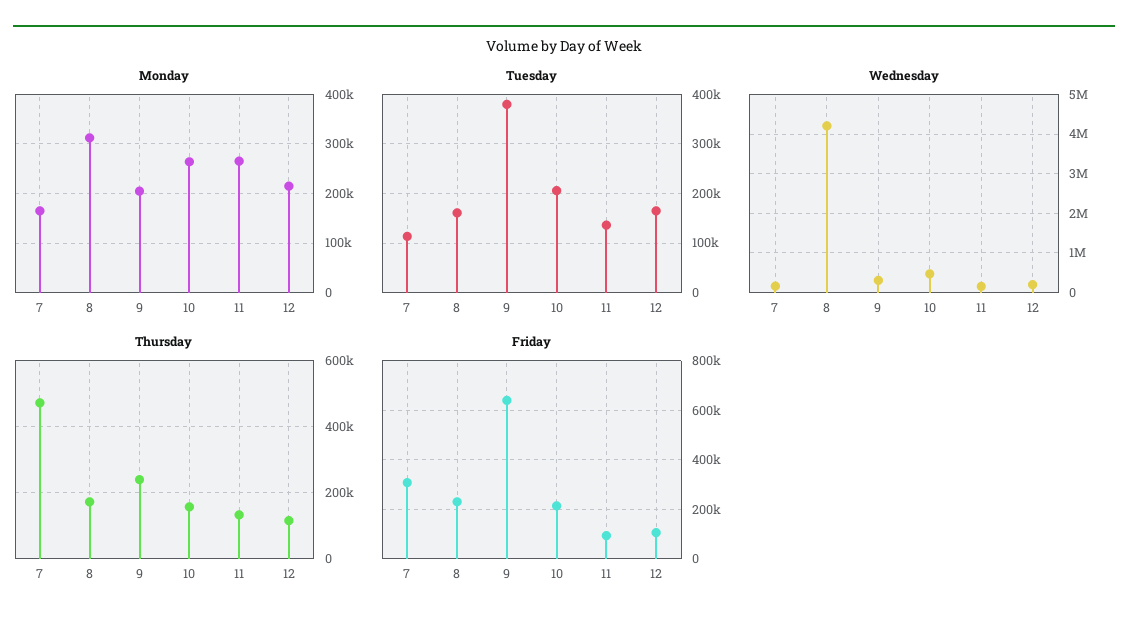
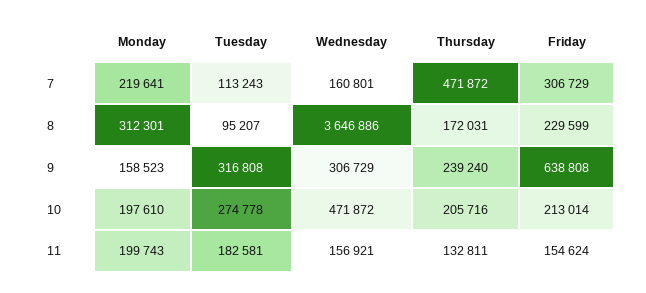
  {
    "Monday": {
-     "7": 160000,
+     "7": 219641,
      "8": 312301,
-     "9": 200000,
+     "9": 158523,
-     "10": 260000,
+     "10": 197610,
-     "11": 260000,
+     "11": 199743
-     "12": 220000
    },
    "Tuesday": {
      "7": 113243,
-     "8": 160000,
+     "8": 95207,
-     "9": 380000,
+     "9": 316808,
-     "10": 200000,
+     "10": 274778,
-     "11": 140000,
+     "11": 182581
-     "12": 160000
    },
    "Wednesday": {
      "7": 160801,
-     "8": 4200000,
+     "8": 3646886,
      "9": 306729,
      "10": 471872,
-     "11": 156921,
+     "11": 156921
-     "12": 200000
    },
    "Thursday": {
      "7": 471872,
      "8": 172031,
      "9": 239240,
-     "10": 160000,
+     "10": 205716,
-     "11": 132811,
+     "11": 132811
-     "12": 120000
    },
    "Friday": {
      "7": 306729,
      "8": 229599,
      "9": 638808,
      "10": 213014,
-     "11": 100000,
+     "11": 154624
-     "12": 100000
    }
  }

